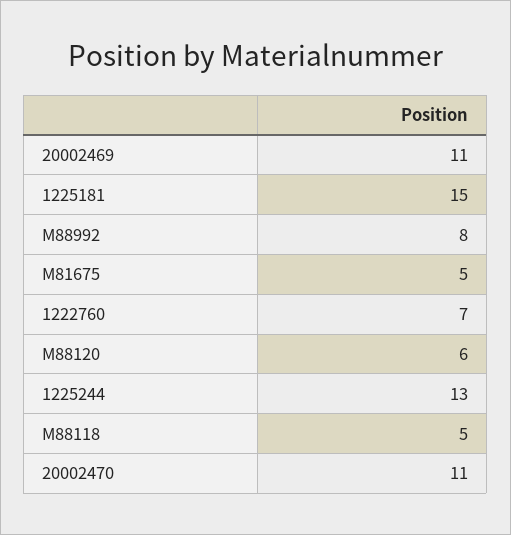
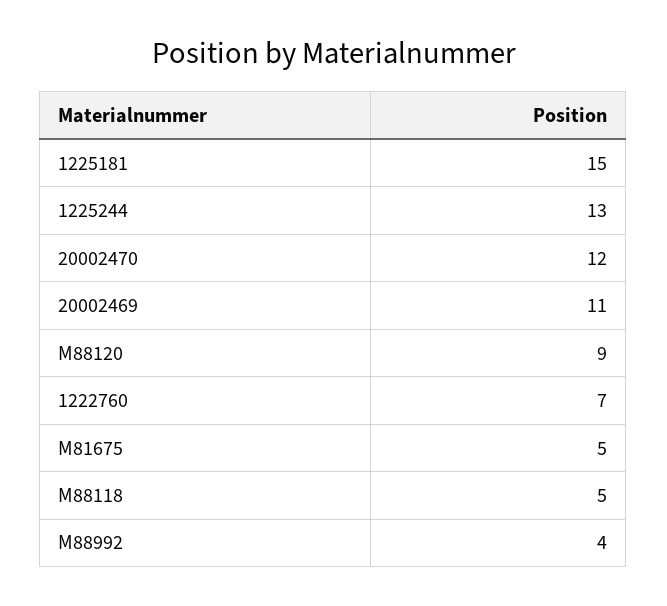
  {
    "20002469": 11,
    "1225181": 15,
-   "M88992": 8,
+   "M88992": 4,
    "M81675": 5,
    "1222760": 7,
-   "M88120": 6,
+   "M88120": 9,
    "1225244": 13,
    "M88118": 5,
-   "20002470": 11
+   "20002470": 12
  }

